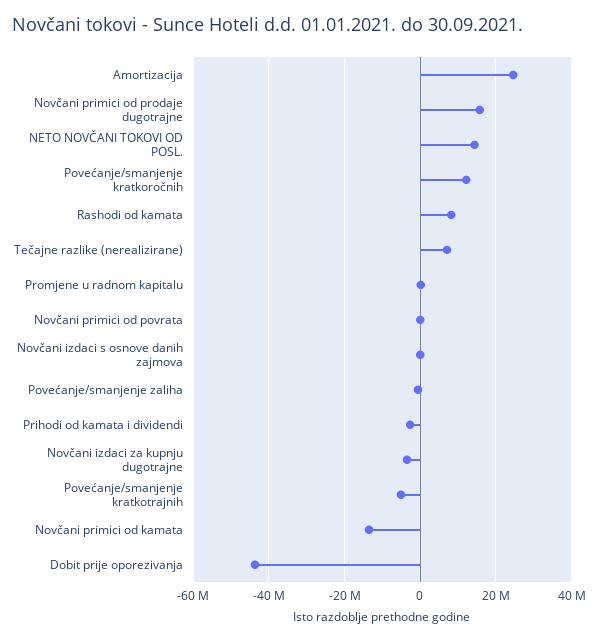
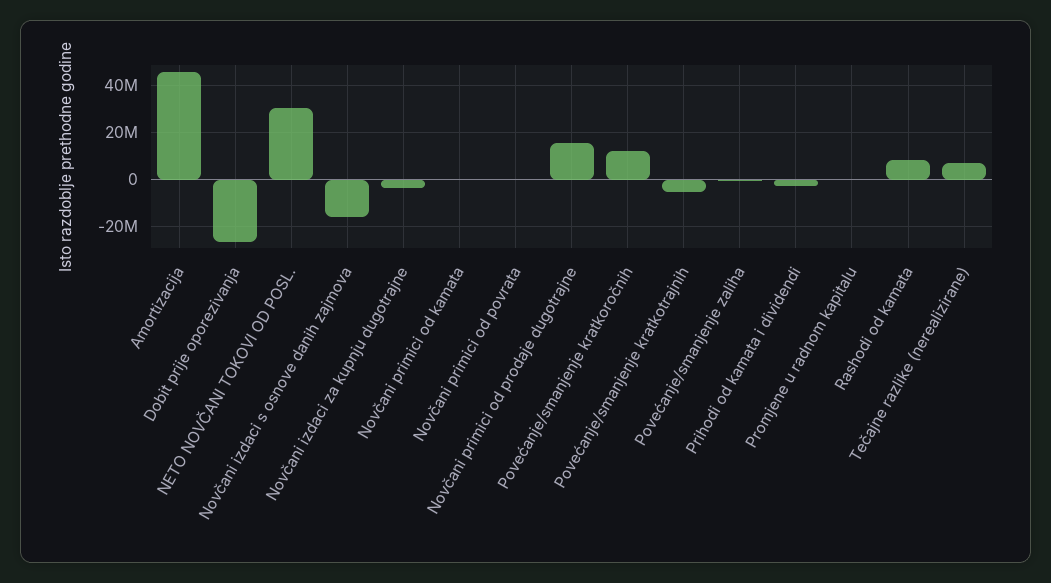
  {
-   "Amortizacija": 24000000,
+   "Amortizacija": 45000000,
    "Novčani primici od prodaje dugotrajne": 16000000,
-   "NETO NOVČANI TOKOVI OD POSL.": 14000000,
+   "NETO NOVČANI TOKOVI OD POSL.": 30000000,
    "Povećanje/smanjenje kratkoročnih": 12000000,
    "Rashodi od kamata": 8000000,
    "Tečajne razlike (nerealizirane)": 8000000,
    "Promjene u radnom kapitalu": 0,
    "Novčani primici od povrata": 0,
-   "Novčani izdaci s osnove danih zajmova": 0,
+   "Novčani izdaci s osnove danih zajmova": -15000000,
    "Povećanje/smanjenje zaliha": 0,
    "Prihodi od kamata i dividendi": -2000000,
    "Novčani izdaci za kupnju dugotrajne": -4000000,
    "Povećanje/smanjenje kratkotrajnih": -6000000,
-   "Novčani primici od kamata": -14000000,
+   "Novčani primici od kamata": 0,
-   "Dobit prije oporezivanja": -44000000
+   "Dobit prije oporezivanja": -25000000
  }

